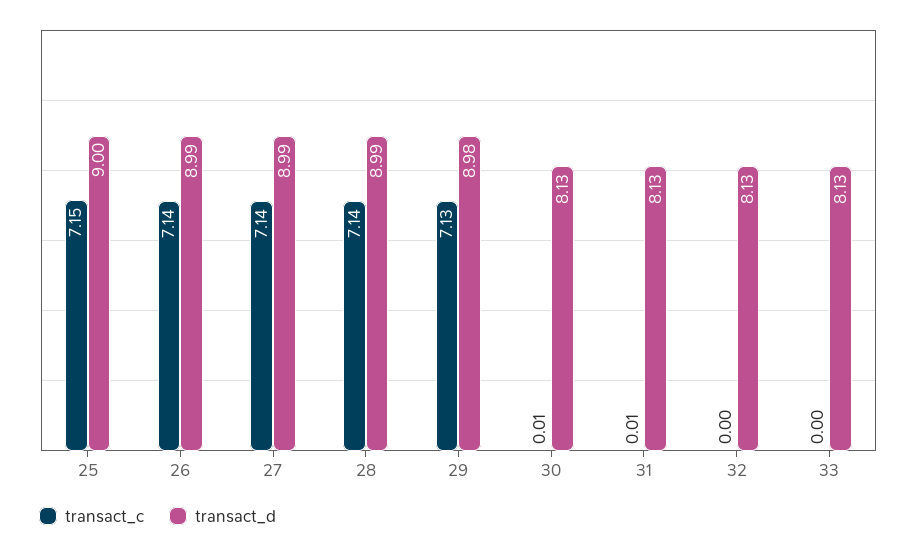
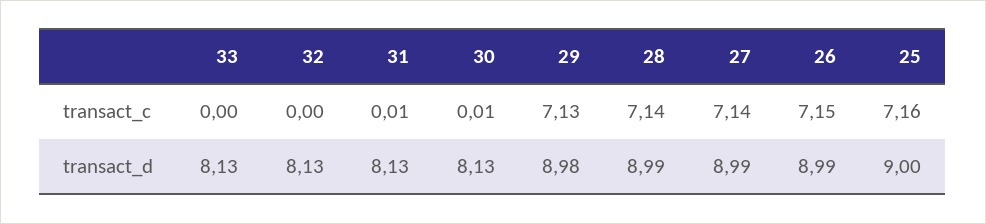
  {
    "transact_c": {
-     "25": 7.15,
+     "25": 7.16,
-     "26": 7.14,
+     "26": 7.15,
      "27": 7.14,
      "28": 7.14,
      "29": 7.13,
      "30": 0.01,
      "31": 0.01,
      "32": 0,
      "33": 0
    },
    "transact_d": {
      "25": 9,
      "26": 8.99,
      "27": 8.99,
      "28": 8.99,
      "29": 8.98,
      "30": 8.13,
      "31": 8.13,
      "32": 8.13,
      "33": 8.13
    }
  }

